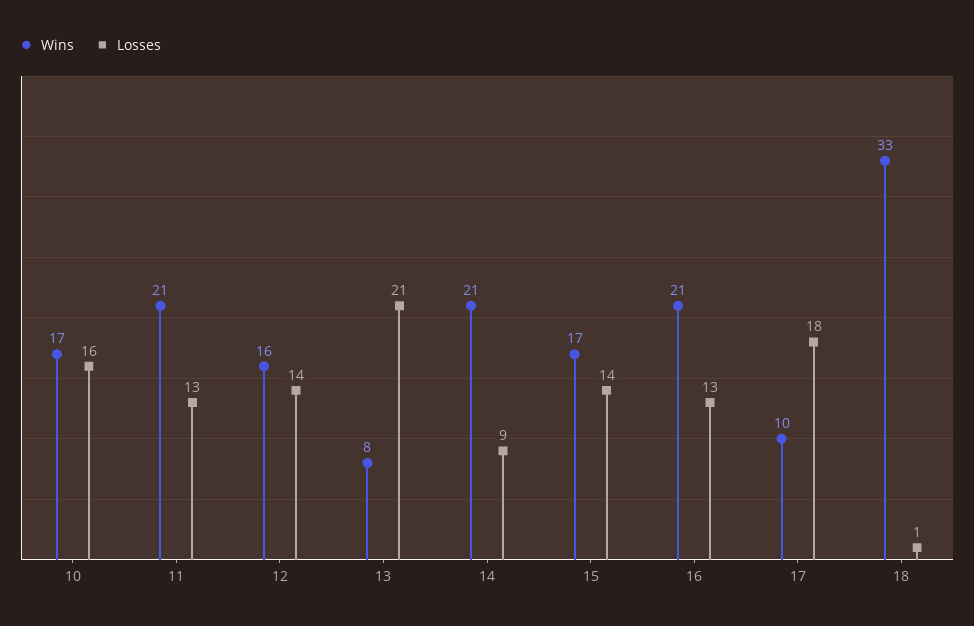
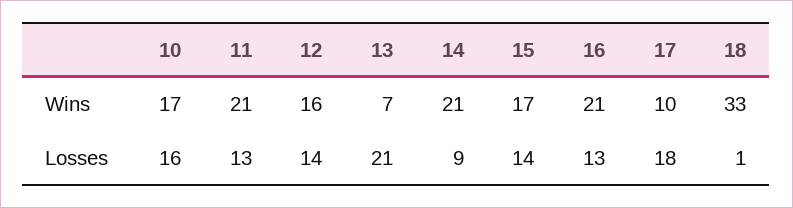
  {
    "Wins": {
      "10": 17,
      "11": 21,
      "12": 16,
-     "13": 8,
+     "13": 7,
      "14": 21,
      "15": 17,
      "16": 21,
      "17": 10,
      "18": 33
    },
    "Losses": {
      "10": 16,
      "11": 13,
      "12": 14,
      "13": 21,
      "14": 9,
      "15": 14,
      "16": 13,
      "17": 18,
      "18": 1
    }
  }

